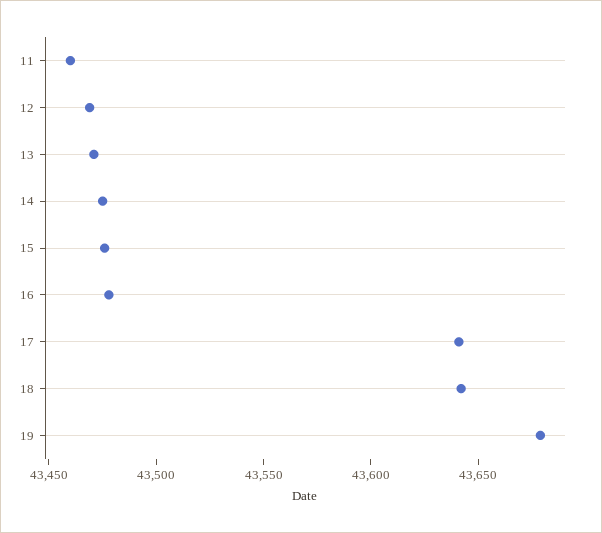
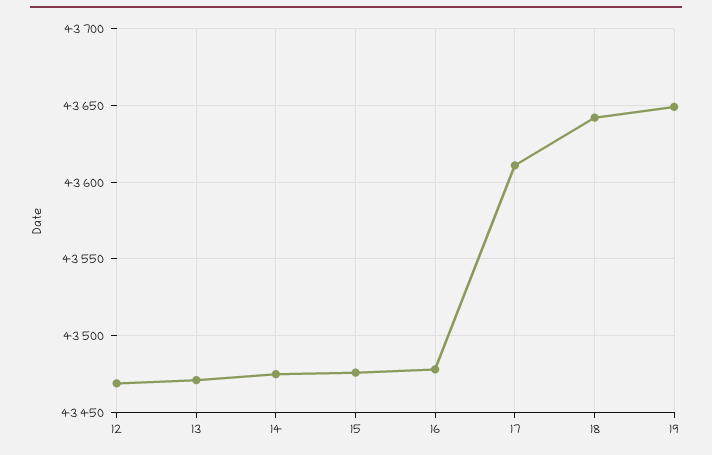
  {
-   "11": 43460,
    "12": 43470,
    "13": 43470,
    "14": 43475,
    "15": 43475,
    "16": 43480,
-   "17": 43640,
+   "17": 43610,
    "18": 43640,
-   "19": 43680
+   "19": 43650
  }

